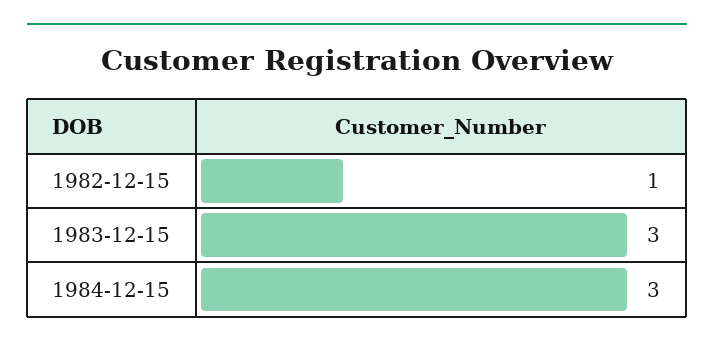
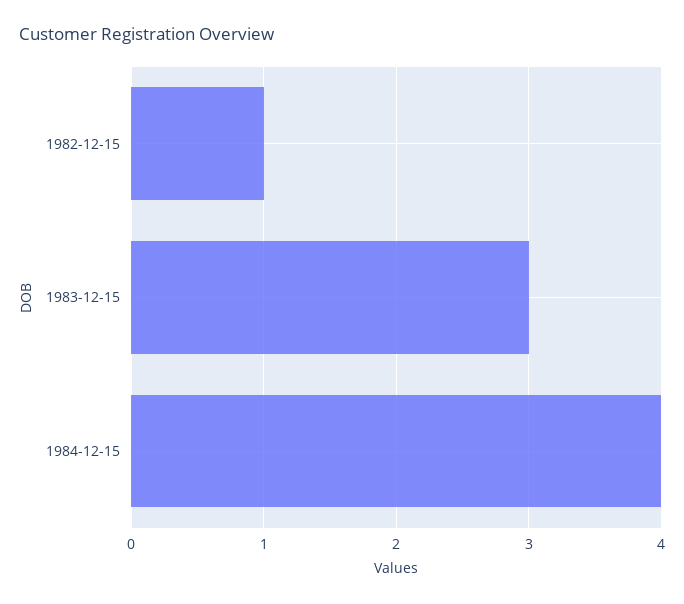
  {
    "1982-12-15": 1,
    "1983-12-15": 3,
-   "1984-12-15": 3
+   "1984-12-15": 4
  }

